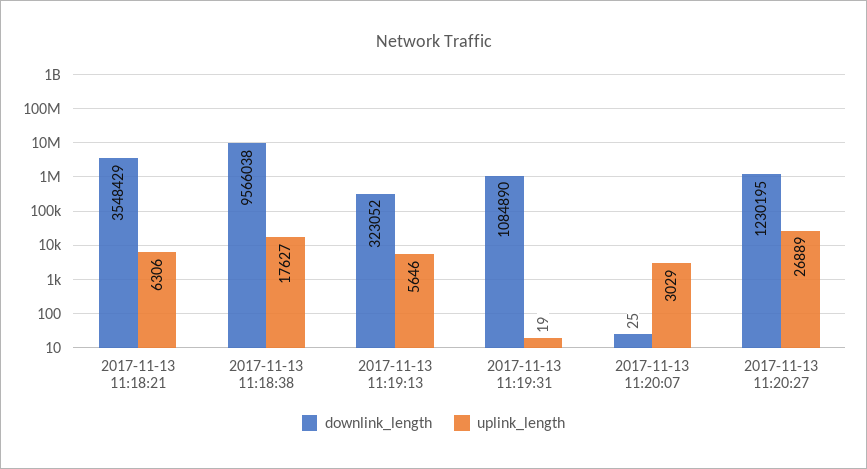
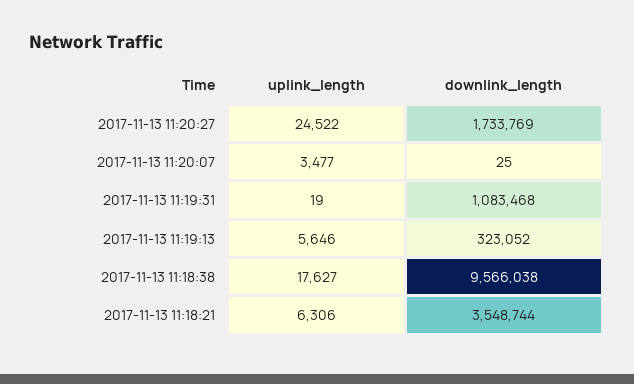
  {
    "downlink_length": {
-     "2017-11-13 11:18:21": 3548429,
+     "2017-11-13 11:18:21": 3548744,
      "2017-11-13 11:18:38": 9566038,
      "2017-11-13 11:19:13": 323052,
-     "2017-11-13 11:19:31": 1084890,
+     "2017-11-13 11:19:31": 1083468,
      "2017-11-13 11:20:07": 25,
-     "2017-11-13 11:20:27": 1230195
+     "2017-11-13 11:20:27": 1733769
    },
    "uplink_length": {
      "2017-11-13 11:18:21": 6306,
      "2017-11-13 11:18:38": 17627,
      "2017-11-13 11:19:13": 5646,
      "2017-11-13 11:19:31": 19,
-     "2017-11-13 11:20:07": 3029,
+     "2017-11-13 11:20:07": 3477,
-     "2017-11-13 11:20:27": 26889
+     "2017-11-13 11:20:27": 24522
    }
  }

